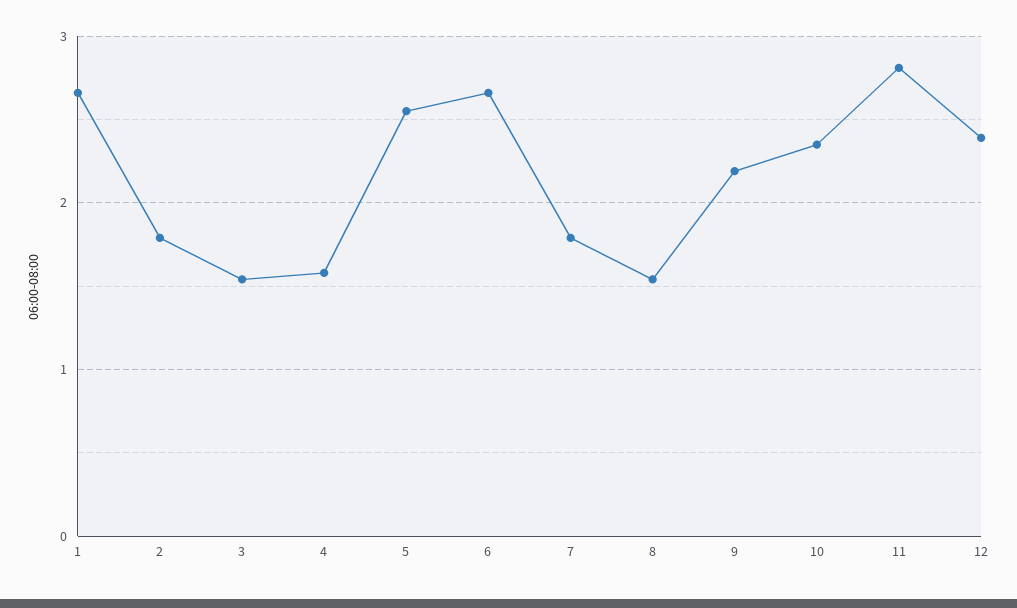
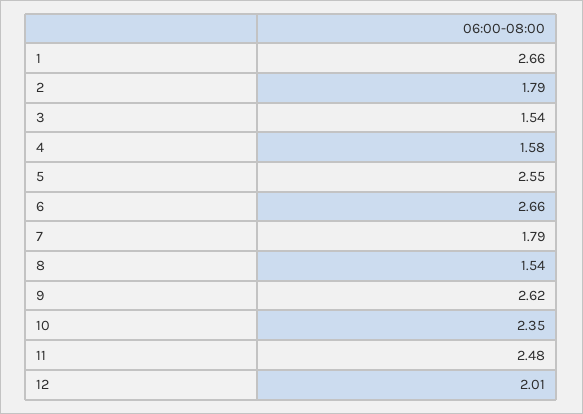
  {
    "1": 2.66,
    "2": 1.79,
    "3": 1.54,
    "4": 1.58,
    "5": 2.55,
    "6": 2.66,
    "7": 1.79,
    "8": 1.54,
-   "9": 2.2,
+   "9": 2.62,
    "10": 2.35,
-   "11": 2.8,
+   "11": 2.48,
-   "12": 2.4
+   "12": 2.01
  }

